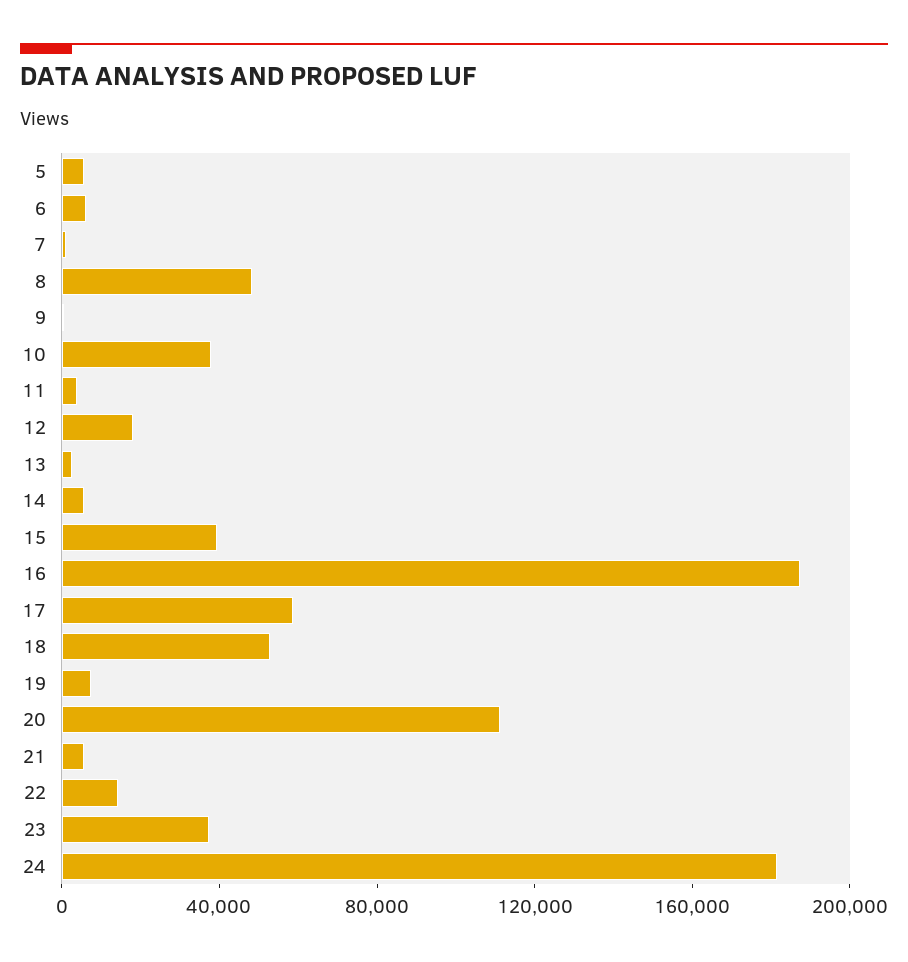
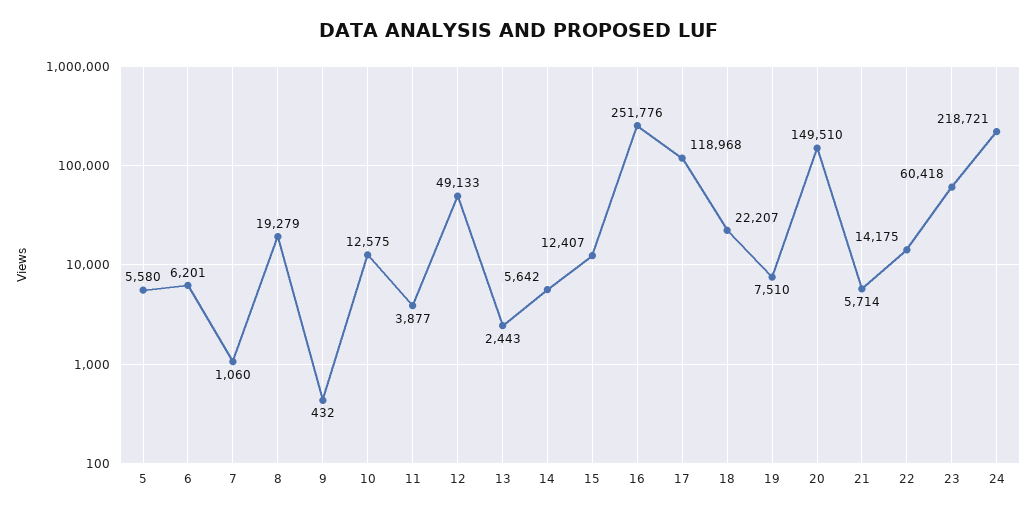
  {
    "5": 5580,
    "6": 6201,
    "7": 1060,
-   "8": 50000,
+   "8": 19279,
    "9": 432,
-   "10": 40000,
+   "10": 12575,
    "11": 3877,
-   "12": 20000,
+   "12": 49133,
    "13": 2443,
    "14": 5642,
-   "15": 40000,
+   "15": 12407,
-   "16": 190000,
+   "16": 251776,
-   "17": 60000,
+   "17": 118968,
-   "18": 50000,
+   "18": 22207,
    "19": 7510,
-   "20": 110000,
+   "20": 149510,
    "21": 5714,
    "22": 14175,
-   "23": 40000,
+   "23": 60418,
-   "24": 180000
+   "24": 218721
  }

